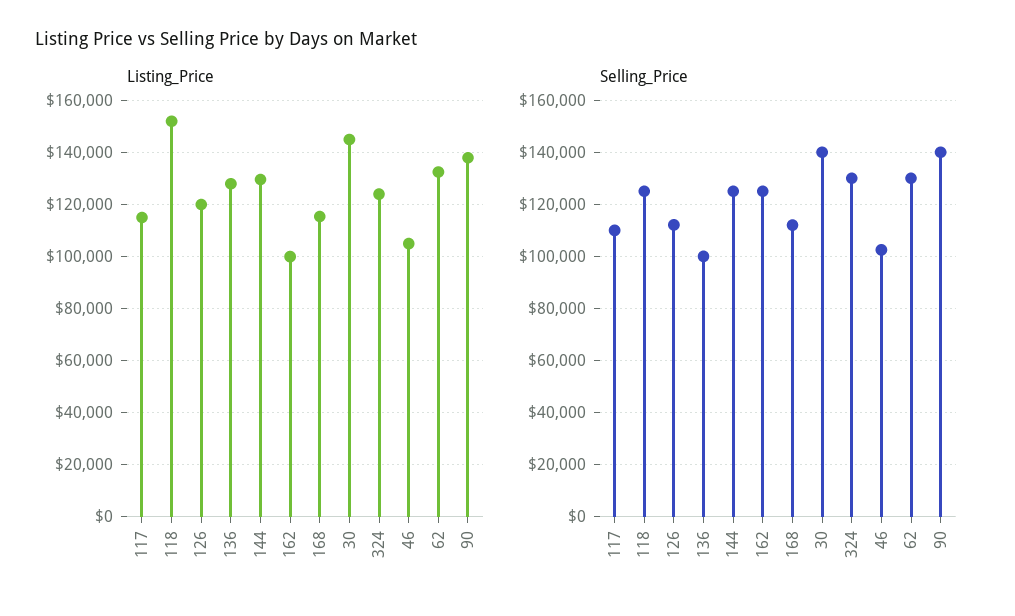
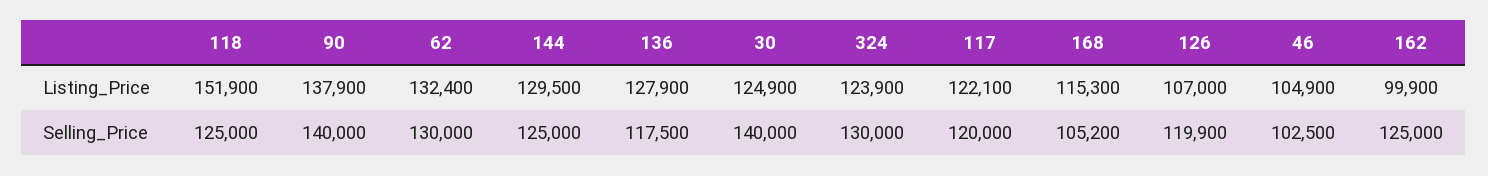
  {
    "Listing_Price": {
-     "117": 115000,
+     "117": 122100,
      "118": 151900,
-     "126": 120000,
+     "126": 107000,
      "136": 127900,
      "144": 129500,
      "162": 99900,
      "168": 115300,
-     "30": 145000,
+     "30": 124900,
      "324": 123900,
      "46": 104900,
      "62": 132400,
      "90": 137900
    },
    "Selling_Price": {
-     "117": 110000,
+     "117": 120000,
      "118": 125000,
-     "126": 112500,
+     "126": 119900,
-     "136": 100000,
+     "136": 117500,
      "144": 125000,
      "162": 125000,
-     "168": 112500,
+     "168": 105200,
      "30": 140000,
      "324": 130000,
      "46": 102500,
      "62": 130000,
      "90": 140000
    }
  }

